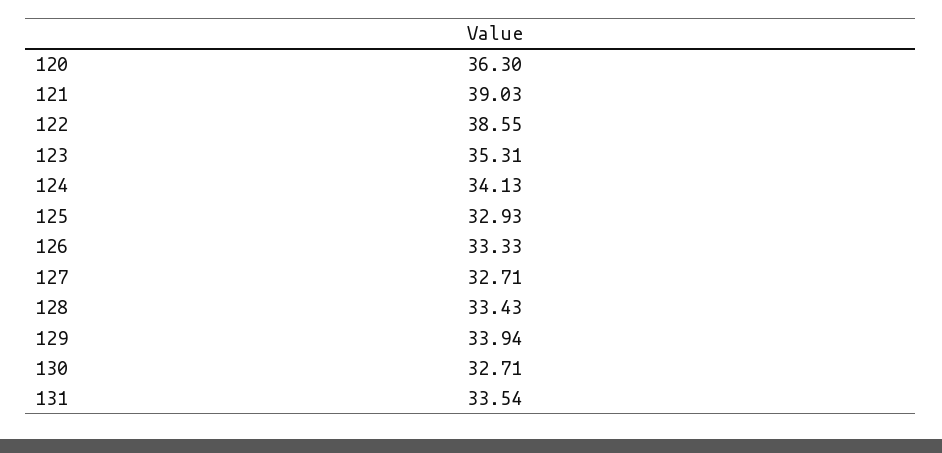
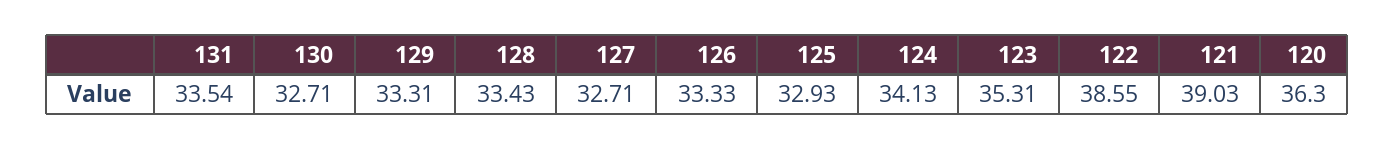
  {
    "120": 36.3,
    "121": 39.03,
    "122": 38.55,
    "123": 35.31,
    "124": 34.13,
    "125": 32.93,
    "126": 33.33,
    "127": 32.71,
    "128": 33.43,
-   "129": 33.94,
+   "129": 33.31,
    "130": 32.71,
    "131": 33.54
  }

